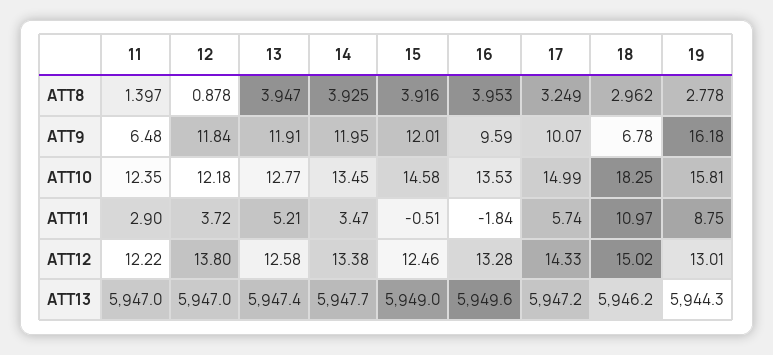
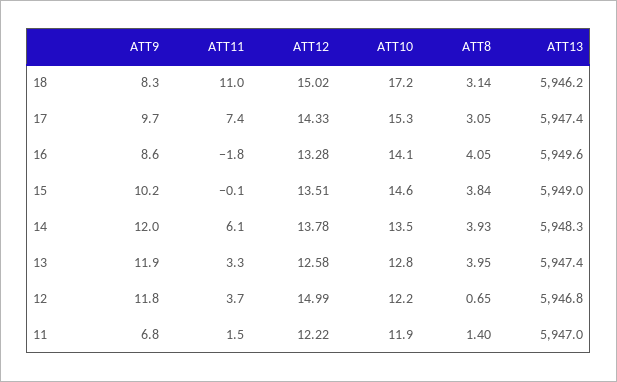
  {
    "11": {
      "ATT8": 1.397,
-     "ATT9": 6.48,
+     "ATT9": 6.8,
-     "ATT10": 12.35,
+     "ATT10": 11.9,
-     "ATT11": 2.9,
+     "ATT11": 1.5,
      "ATT12": 12.22,
      "ATT13": 5947
    },
    "12": {
-     "ATT8": 0.878,
+     "ATT8": 0.65,
      "ATT9": 11.84,
      "ATT10": 12.18,
      "ATT11": 3.72,
-     "ATT12": 13.8,
+     "ATT12": 14.99,
-     "ATT13": 5947
+     "ATT13": 5946.8
    },
    "13": {
      "ATT8": 3.947,
      "ATT9": 11.91,
      "ATT10": 12.77,
-     "ATT11": 5.21,
+     "ATT11": 3.3,
      "ATT12": 12.58,
      "ATT13": 5947.4
    },
    "14": {
      "ATT8": 3.925,
      "ATT9": 11.95,
      "ATT10": 13.45,
-     "ATT11": 3.47,
+     "ATT11": 6.1,
-     "ATT12": 13.38,
+     "ATT12": 13.78,
-     "ATT13": 5947.7
+     "ATT13": 5948.3
    },
    "15": {
-     "ATT8": 3.916,
+     "ATT8": 3.84,
-     "ATT9": 12.01,
+     "ATT9": 10.2,
      "ATT10": 14.58,
-     "ATT11": -0.51,
+     "ATT11": -0.1,
-     "ATT12": 12.46,
+     "ATT12": 13.51,
      "ATT13": 5949
    },
    "16": {
-     "ATT8": 3.953,
+     "ATT8": 4.05,
-     "ATT9": 9.59,
+     "ATT9": 8.6,
-     "ATT10": 13.53,
+     "ATT10": 14.1,
      "ATT11": -1.84,
      "ATT12": 13.28,
      "ATT13": 5949.6
    },
    "17": {
-     "ATT8": 3.249,
+     "ATT8": 3.05,
-     "ATT9": 10.07,
+     "ATT9": 9.7,
-     "ATT10": 14.99,
+     "ATT10": 15.3,
-     "ATT11": 5.74,
+     "ATT11": 7.4,
      "ATT12": 14.33,
-     "ATT13": 5947.2
+     "ATT13": 5947.4
    },
    "18": {
-     "ATT8": 2.962,
+     "ATT8": 3.14,
-     "ATT9": 6.78,
+     "ATT9": 8.3,
-     "ATT10": 18.25,
+     "ATT10": 17.2,
      "ATT11": 10.97,
      "ATT12": 15.02,
      "ATT13": 5946.2
-   },
+   }
-   "19": {
-     "ATT8": 2.778,
-     "ATT9": 16.18,
-     "ATT10": 15.81,
-     "ATT11": 8.75,
-     "ATT12": 13.01,
-     "ATT13": 5944.3
-   }
  }

